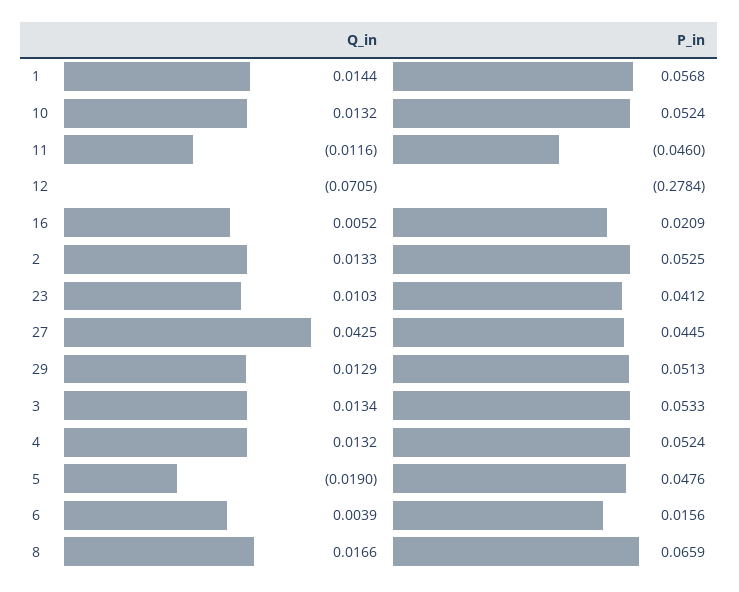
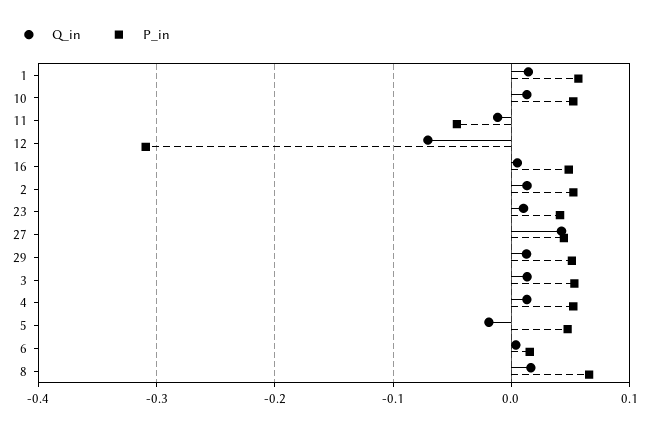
  {
    "Q_in": {
      "1": 0.0144,
      "10": 0.0132,
      "11": -0.0116,
      "12": -0.0705,
      "16": 0.0052,
      "2": 0.0133,
      "23": 0.0103,
      "27": 0.0425,
      "29": 0.0129,
      "3": 0.0134,
      "4": 0.0132,
      "5": -0.019,
      "6": 0.0039,
      "8": 0.0166
    },
    "P_in": {
      "1": 0.0568,
      "10": 0.0524,
      "11": -0.046,
-     "12": -0.2784,
+     "12": -0.31,
-     "16": 0.0209,
+     "16": 0.05,
      "2": 0.0525,
      "23": 0.0412,
      "27": 0.0445,
      "29": 0.0513,
      "3": 0.0533,
      "4": 0.0524,
      "5": 0.0476,
      "6": 0.0156,
      "8": 0.0659
    }
  }

